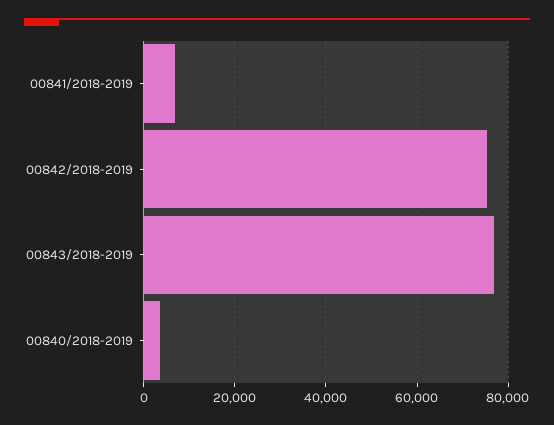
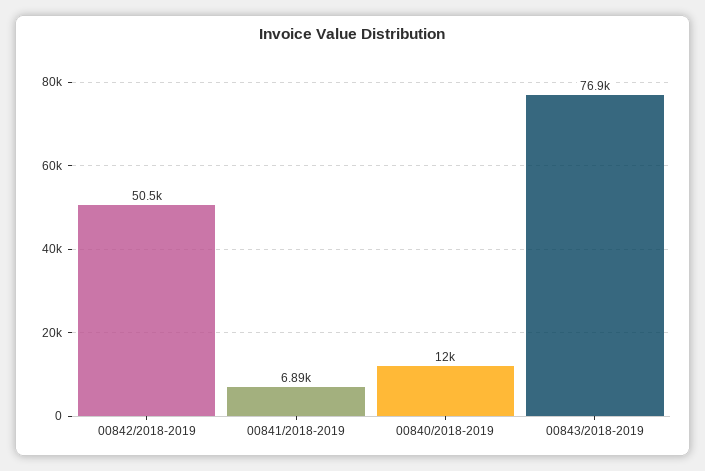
  {
    "00841/2018-2019": 6890,
-   "00842/2018-2019": 76000,
+   "00842/2018-2019": 50500,
    "00843/2018-2019": 76900,
-   "00840/2018-2019": 4000
+   "00840/2018-2019": 12000
  }

